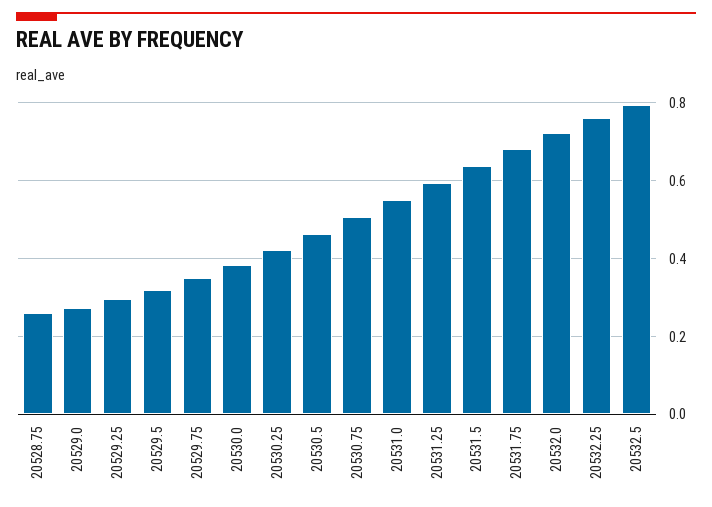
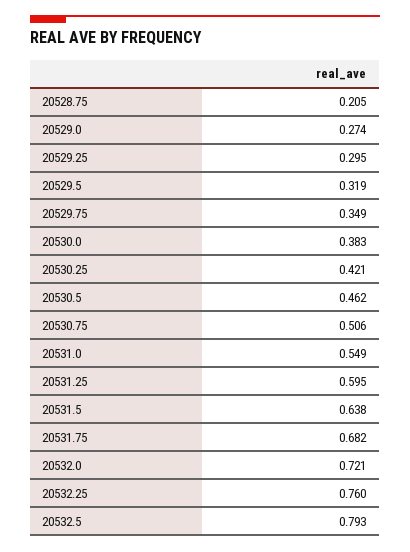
  {
-   "20528.75": 0.26,
+   "20528.75": 0.205,
    "20529.0": 0.274,
    "20529.25": 0.295,
    "20529.5": 0.319,
    "20529.75": 0.349,
    "20530.0": 0.383,
    "20530.25": 0.421,
    "20530.5": 0.462,
    "20530.75": 0.506,
    "20531.0": 0.549,
    "20531.25": 0.595,
    "20531.5": 0.638,
    "20531.75": 0.682,
    "20532.0": 0.721,
    "20532.25": 0.76,
    "20532.5": 0.793
  }

